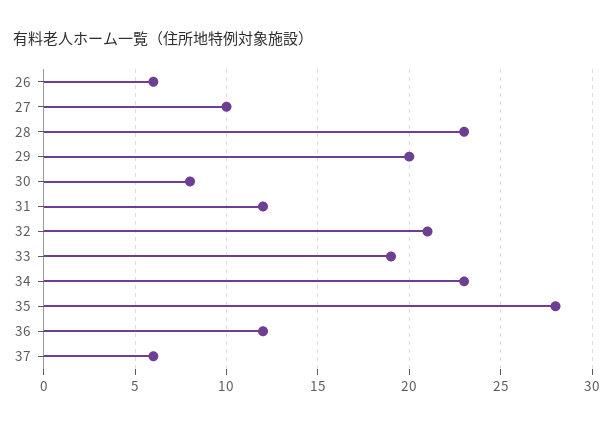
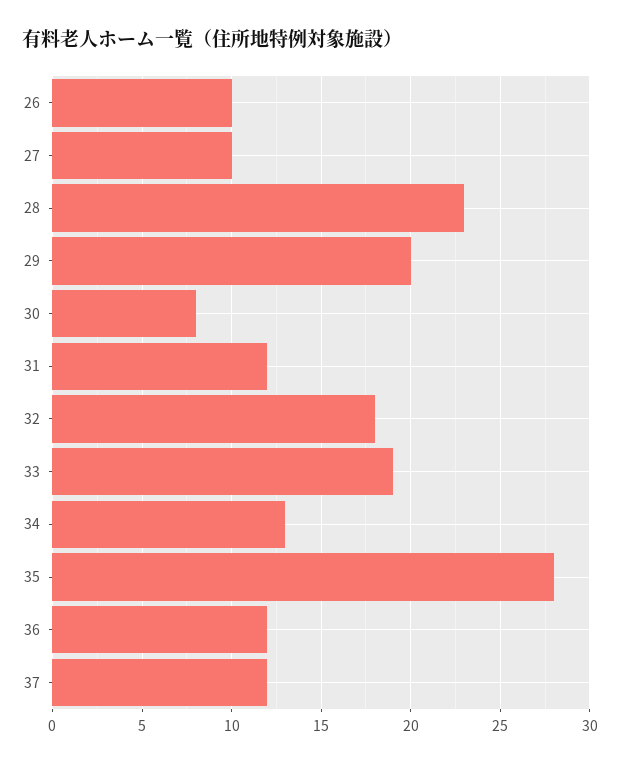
  {
-   "26": 6,
+   "26": 10,
    "27": 10,
    "28": 23,
    "29": 20,
    "30": 8,
    "31": 12,
-   "32": 21,
+   "32": 18,
    "33": 19,
-   "34": 23,
+   "34": 13,
    "35": 28,
    "36": 12,
-   "37": 6
+   "37": 12
  }

